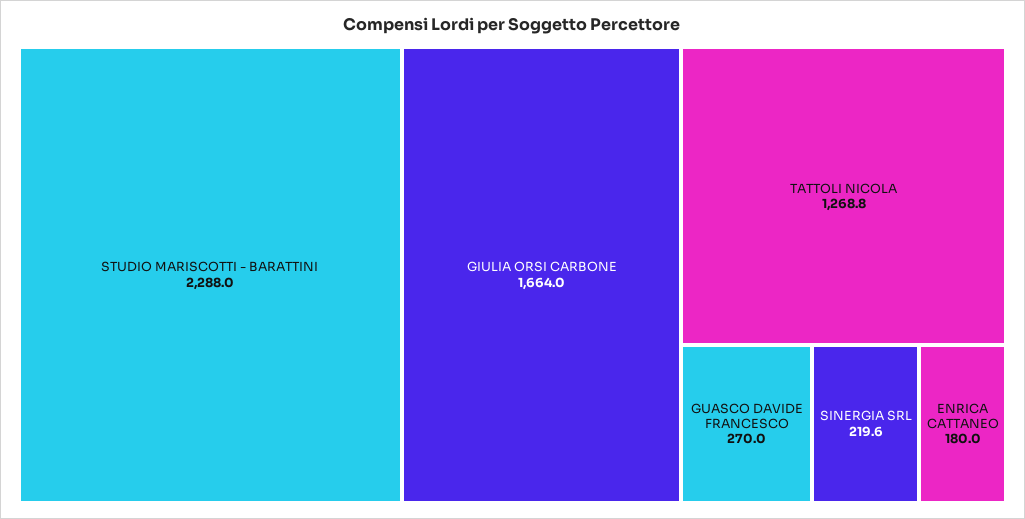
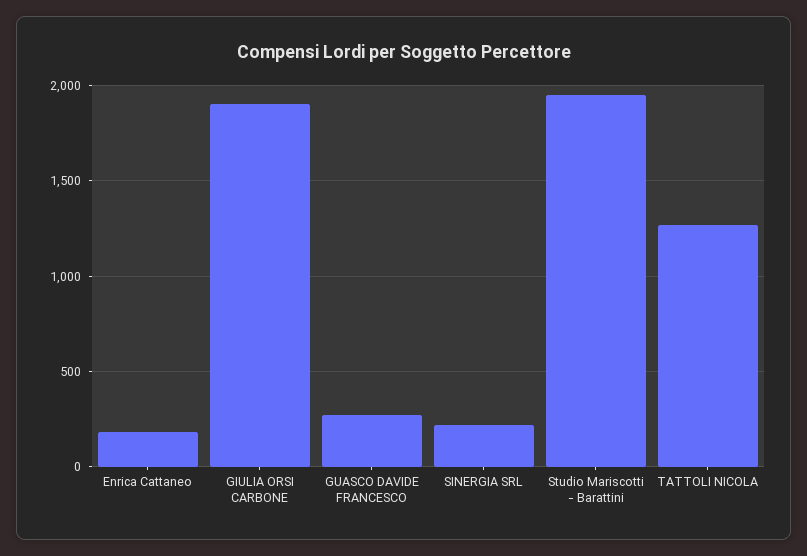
  {
-   "STUDIO MARISCOTTI - BARATTINI": 2288,
+   "STUDIO MARISCOTTI - BARATTINI": 1950,
-   "GIULIA ORSI CARBONE": 1664,
+   "GIULIA ORSI CARBONE": 1900,
    "TATTOLI NICOLA": 1268.8,
    "GUASCO DAVIDE FRANCESCO": 270,
    "SINERGIA SRL": 219.6,
    "ENRICA CATTANEO": 180
  }

